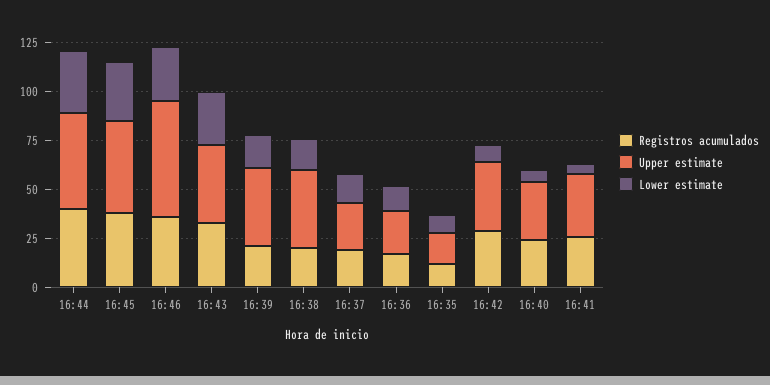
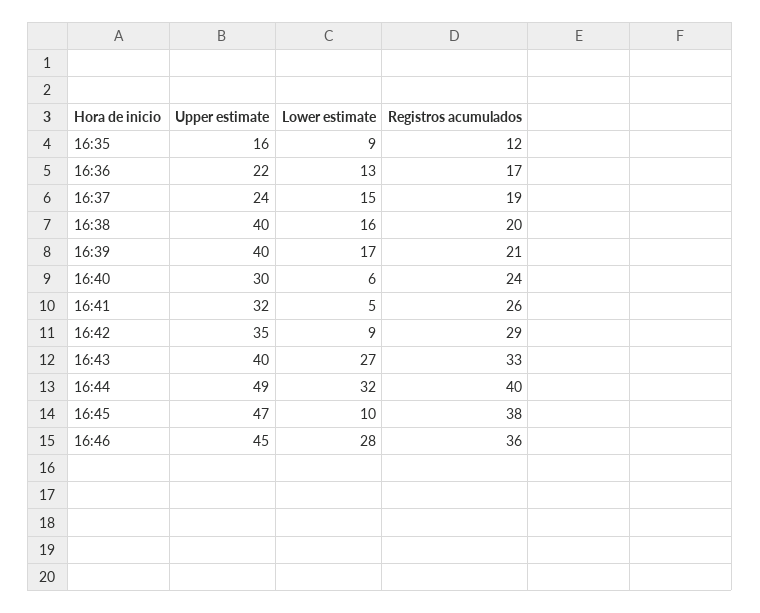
  {
    "Registros acumulados": {
      "16:44": 40,
      "16:45": 38,
      "16:46": 36,
      "16:43": 33,
      "16:39": 21,
      "16:38": 20,
      "16:37": 19,
      "16:36": 17,
      "16:35": 12,
      "16:42": 29,
      "16:40": 24,
      "16:41": 26
    },
    "Upper estimate": {
      "16:44": 49,
      "16:45": 47,
-     "16:46": 60,
+     "16:46": 45,
      "16:43": 40,
      "16:39": 40,
      "16:38": 40,
      "16:37": 24,
      "16:36": 22,
      "16:35": 16,
      "16:42": 35,
      "16:40": 30,
      "16:41": 32
    },
    "Lower estimate": {
      "16:44": 32,
-     "16:45": 30,
+     "16:45": 10,
      "16:46": 28,
      "16:43": 27,
      "16:39": 17,
      "16:38": 16,
      "16:37": 15,
      "16:36": 13,
      "16:35": 9,
      "16:42": 9,
      "16:40": 6,
      "16:41": 5
    }
  }

